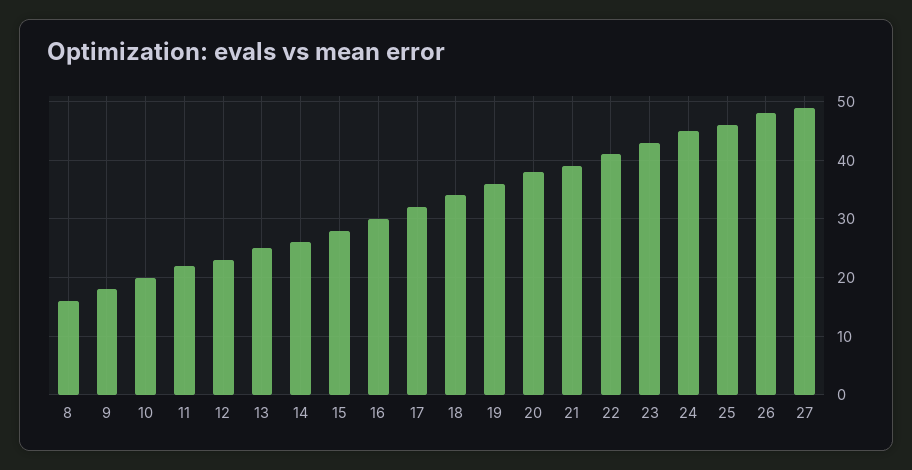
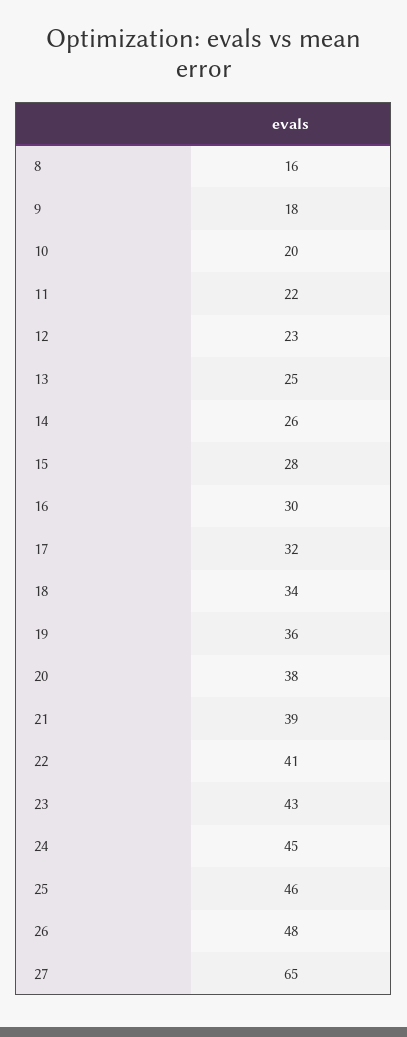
  {
    "8": 16,
    "9": 18,
    "10": 20,
    "11": 22,
    "12": 23,
    "13": 25,
    "14": 26,
    "15": 28,
    "16": 30,
    "17": 32,
    "18": 34,
    "19": 36,
    "20": 38,
    "21": 39,
    "22": 41,
    "23": 43,
    "24": 45,
    "25": 46,
    "26": 48,
-   "27": 50
+   "27": 65
  }

